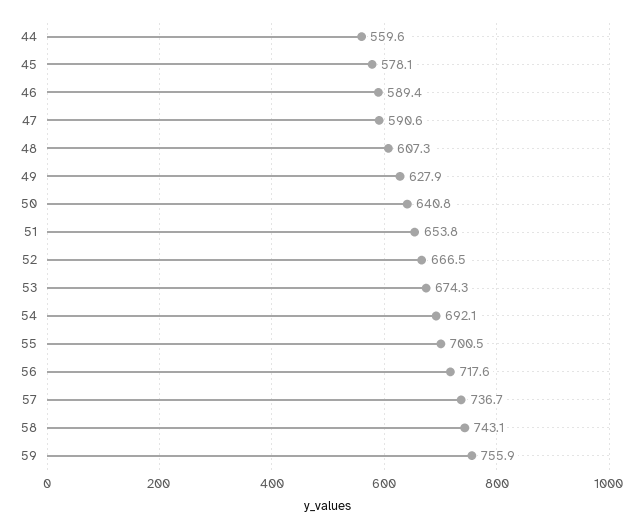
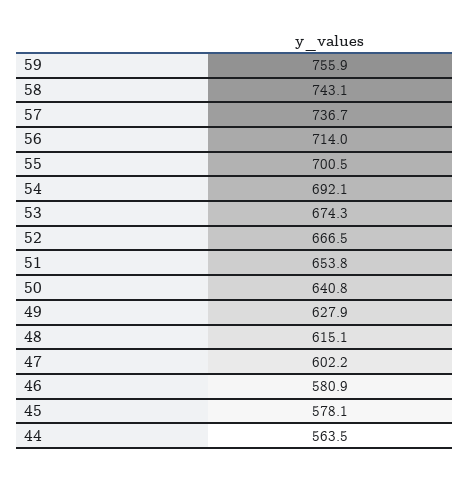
  {
-   "44": 559.6,
+   "44": 563.5,
    "45": 578.1,
-   "46": 589.4,
+   "46": 580.9,
-   "47": 590.6,
+   "47": 602.2,
-   "48": 607.3,
+   "48": 615.1,
    "49": 627.9,
    "50": 640.8,
    "51": 653.8,
    "52": 666.5,
    "53": 674.3,
    "54": 692.1,
    "55": 700.5,
-   "56": 717.6,
+   "56": 714,
    "57": 736.7,
    "58": 743.1,
    "59": 755.9
  }

